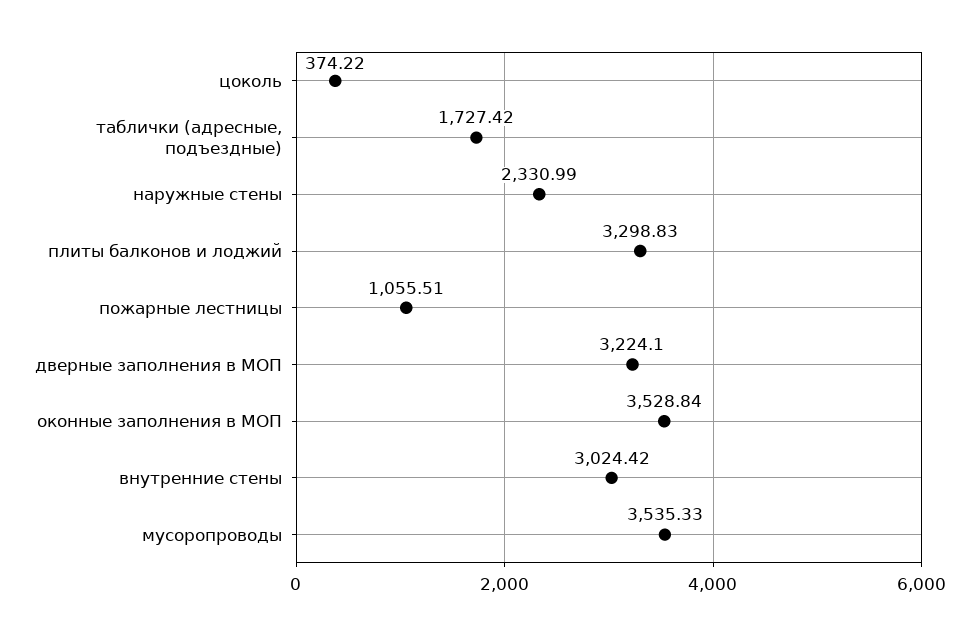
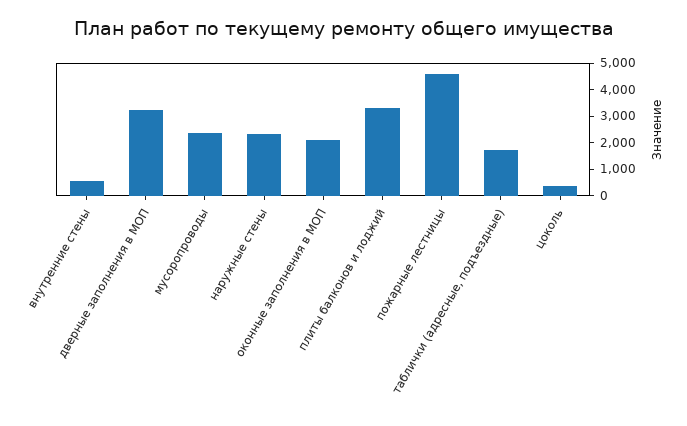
  {
    "цоколь": 374.22,
    "таблички (адресные, подъездные)": 1727.42,
    "наружные стены": 2330.99,
    "плиты балконов и лоджий": 3298.83,
-   "пожарные лестницы": 1055.51,
+   "пожарные лестницы": 4500,
    "дверные заполнения в МОП": 3224.1,
-   "оконные заполнения в МОП": 3528.84,
+   "оконные заполнения в МОП": 2000,
-   "внутренние стены": 3024.42,
+   "внутренние стены": 500,
-   "мусоропроводы": 3535.33
+   "мусоропроводы": 2500
  }

